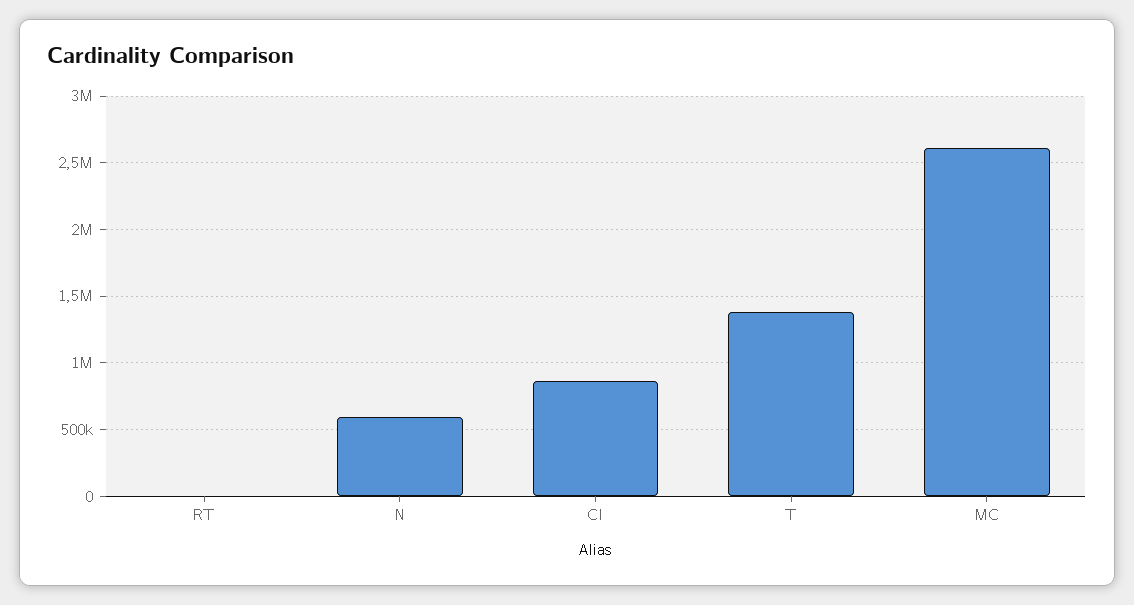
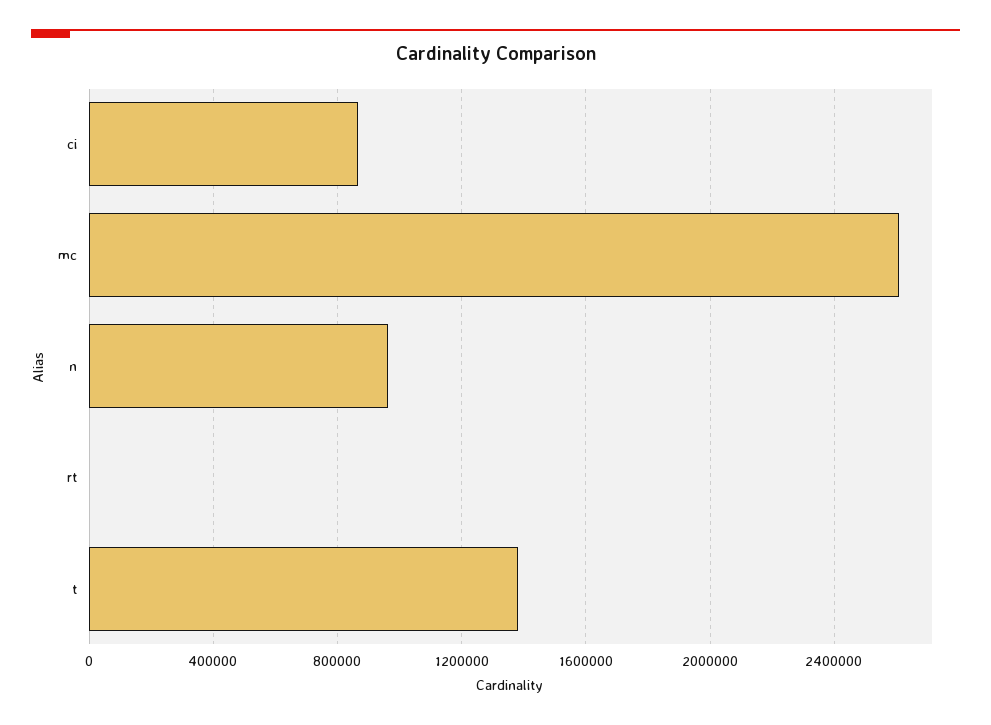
  {
    "RT": 0,
-   "N": 600000,
+   "N": 950000,
    "CI": 850000,
    "T": 1400000,
    "MC": 2600000
  }

